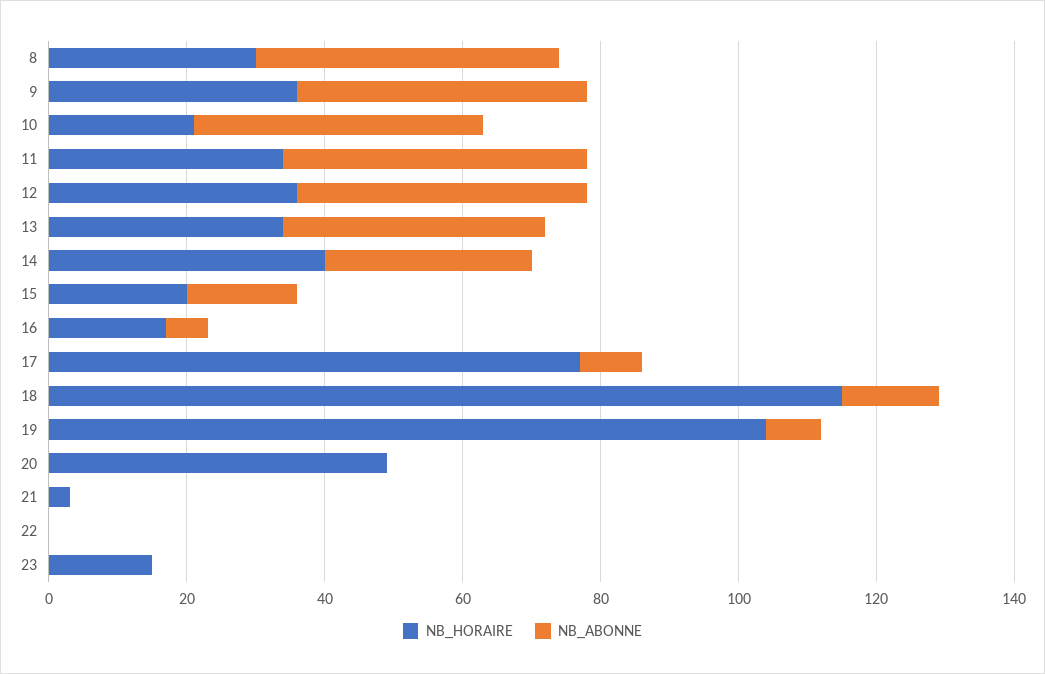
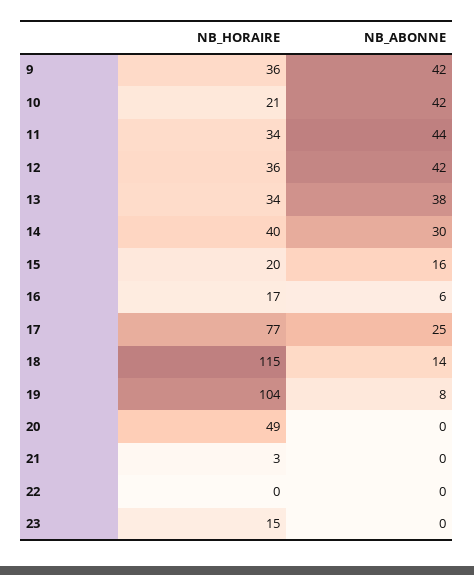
  {
    "NB_HORAIRE": {
-     "8": 30,
      "9": 36,
      "10": 21,
      "11": 34,
      "12": 36,
      "13": 34,
      "14": 40,
      "15": 20,
      "16": 17,
      "17": 77,
      "18": 115,
      "19": 104,
      "20": 49,
      "21": 3,
      "22": 0,
      "23": 15
    },
    "NB_ABONNE": {
-     "8": 45,
      "9": 42,
      "10": 42,
      "11": 44,
      "12": 42,
      "13": 38,
      "14": 30,
      "15": 16,
      "16": 6,
-     "17": 10,
+     "17": 25,
      "18": 14,
      "19": 8,
      "20": 0,
      "21": 0,
      "22": 0,
      "23": 0
    }
  }

